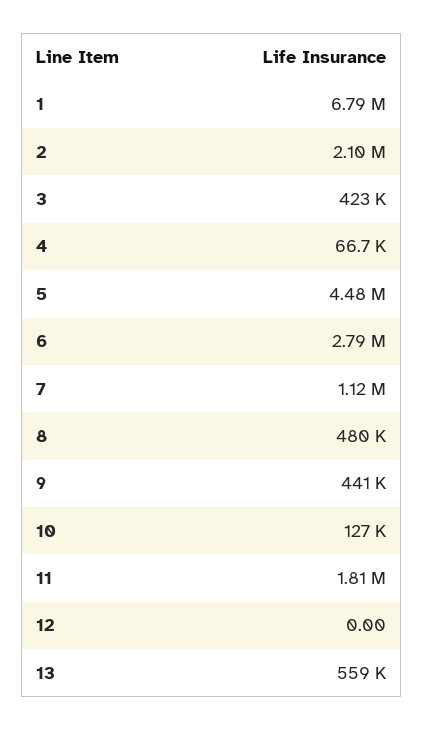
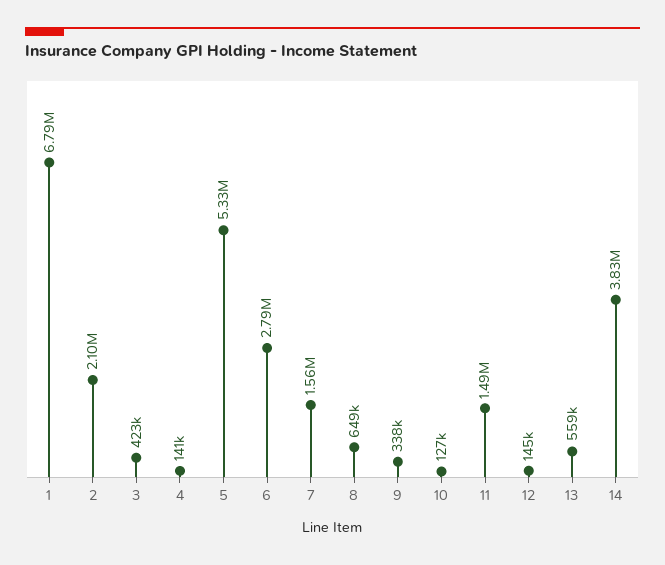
  {
    "1": 6790000,
    "2": 2100000,
    "3": 423000,
-   "4": 66700,
+   "4": 141000,
-   "5": 4480000,
+   "5": 5330000,
    "6": 2790000,
-   "7": 1120000,
+   "7": 1560000,
-   "8": 480000,
+   "8": 649000,
-   "9": 441000,
+   "9": 338000,
    "10": 127000,
-   "11": 1810000,
+   "11": 1490000,
-   "12": 0,
+   "12": 145000,
-   "13": 559000
+   "13": 559000,
+   "14": 3830000
  }

